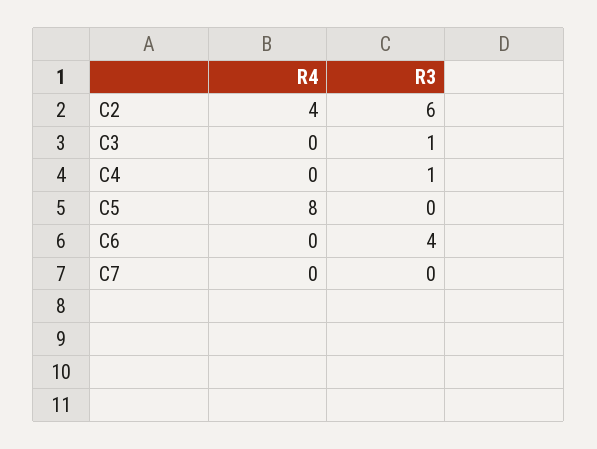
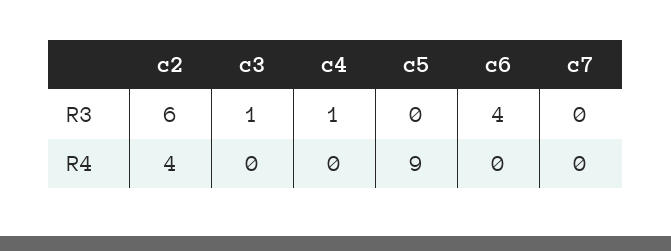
  {
    "R4": {
      "C2": 4,
      "C3": 0,
      "C4": 0,
-     "C5": 8,
+     "C5": 9,
      "C6": 0,
      "C7": 0
    },
    "R3": {
      "C2": 6,
      "C3": 1,
      "C4": 1,
      "C5": 0,
      "C6": 4,
      "C7": 0
    }
  }

